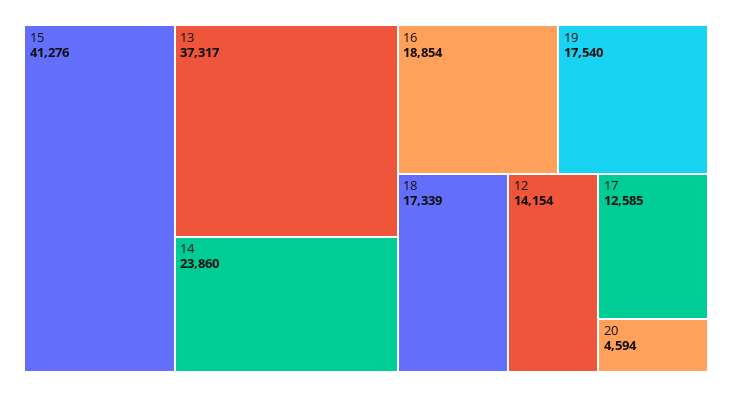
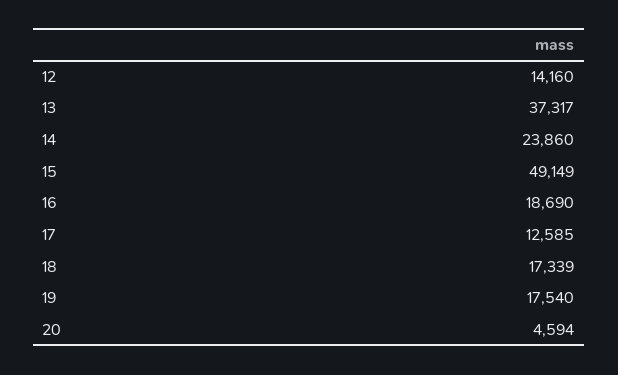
  {
-   "15": 41276,
+   "15": 49149,
    "13": 37317,
    "14": 23860,
-   "16": 18854,
+   "16": 18690,
    "19": 17540,
    "18": 17339,
-   "12": 14154,
+   "12": 14160,
    "17": 12585,
    "20": 4594
  }

